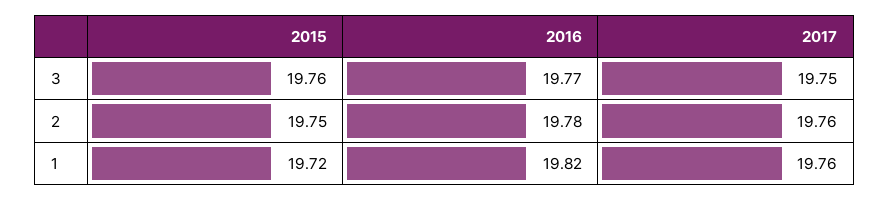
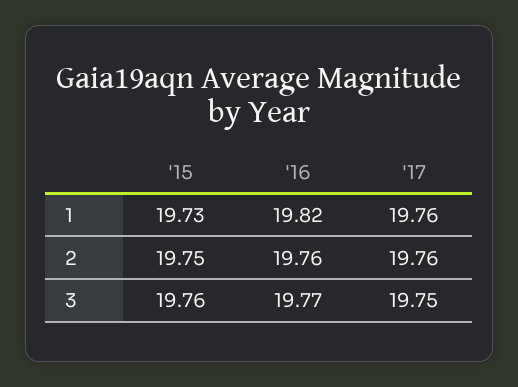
  {
    "2015": {
      "3": 19.76,
      "2": 19.75,
-     "1": 19.72
+     "1": 19.73
    },
    "2016": {
      "3": 19.77,
-     "2": 19.78,
+     "2": 19.76,
      "1": 19.82
    },
    "2017": {
      "3": 19.75,
      "2": 19.76,
      "1": 19.76
    }
  }

